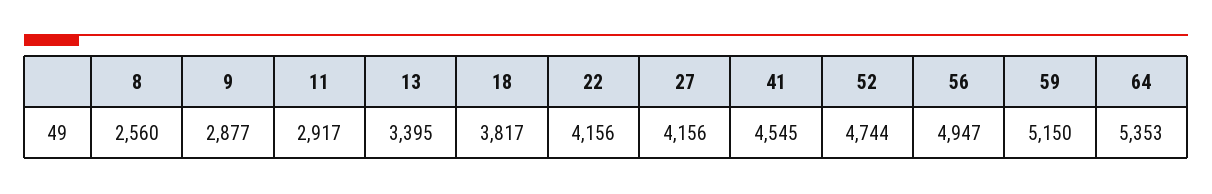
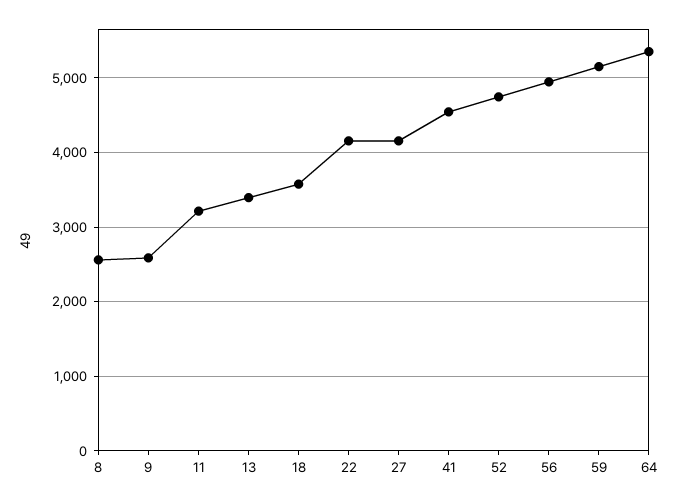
  {
    "8": 2560,
-   "9": 2877,
+   "9": 2600,
-   "11": 2917,
+   "11": 3200,
    "13": 3395,
-   "18": 3817,
+   "18": 3600,
    "22": 4156,
    "27": 4156,
    "41": 4545,
    "52": 4744,
    "56": 4947,
    "59": 5150,
    "64": 5353
  }

